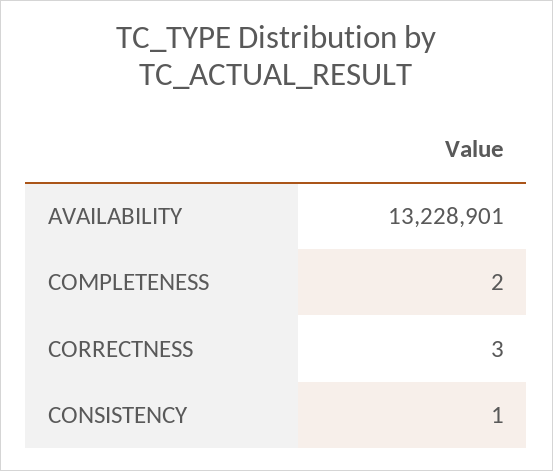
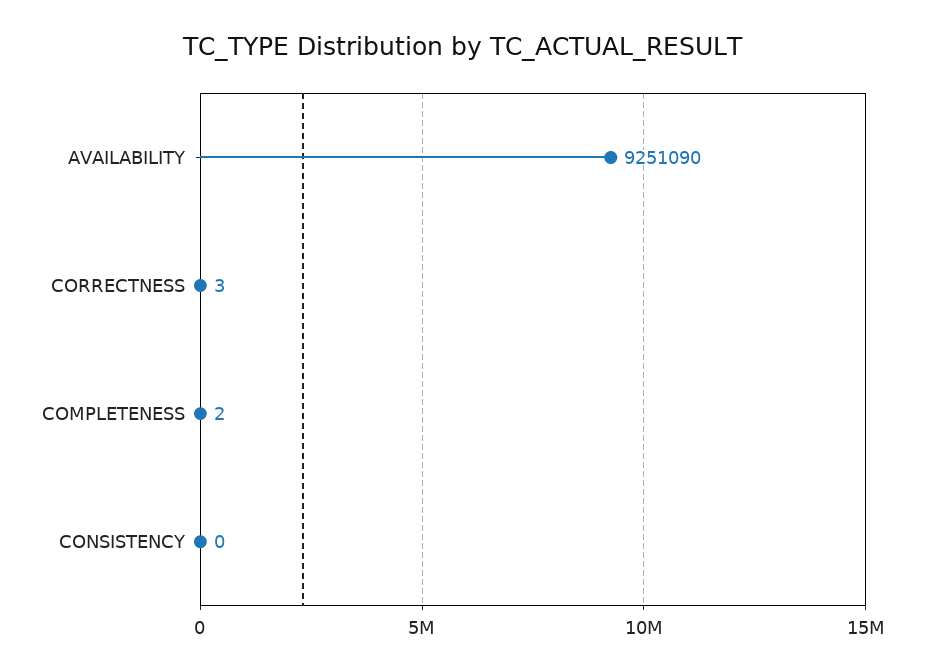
  {
-   "AVAILABILITY": 13228901,
+   "AVAILABILITY": 9251090,
    "COMPLETENESS": 2,
    "CORRECTNESS": 3,
-   "CONSISTENCY": 1
+   "CONSISTENCY": 0
  }

